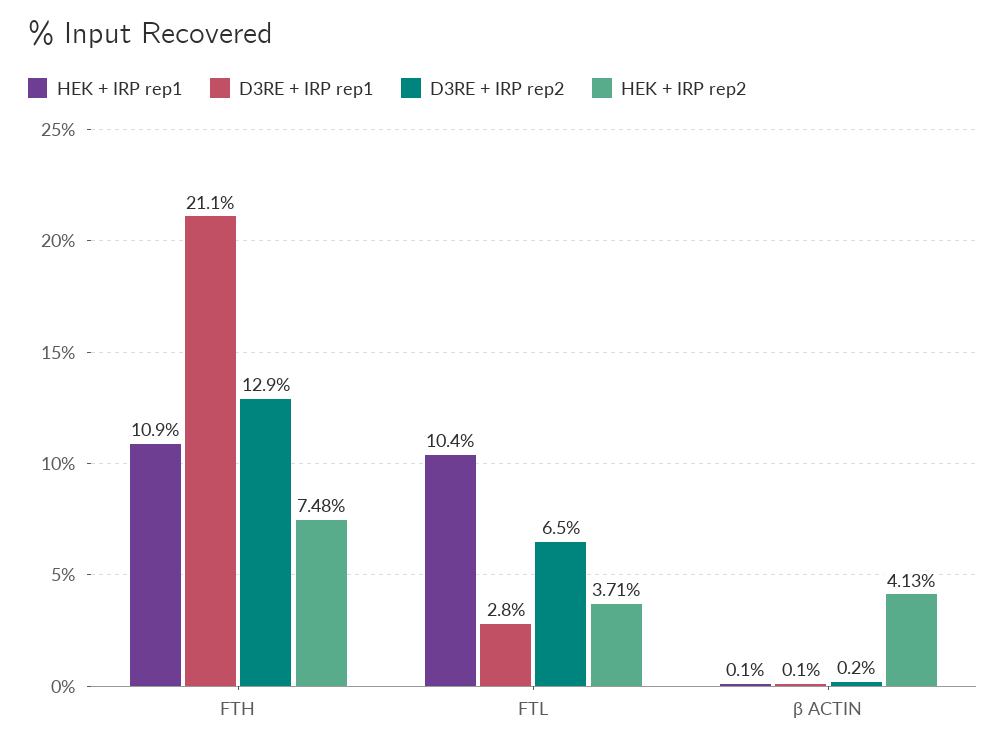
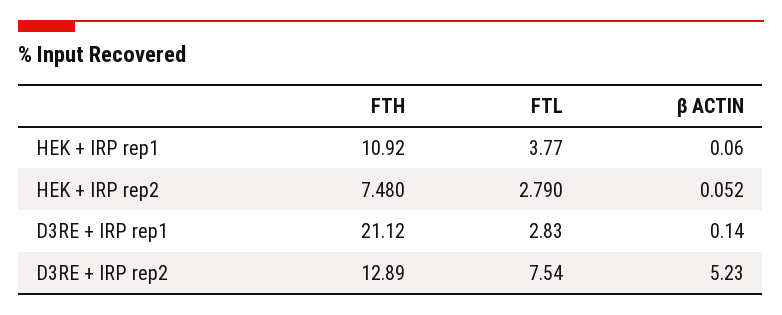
  {
    "HEK + IRP rep1": {
      "FTH": 10.92,
-     "FTL": 10.4,
+     "FTL": 3.77,
      "β ACTIN": 0.06
    },
    "D3RE + IRP rep1": {
      "FTH": 21.12,
      "FTL": 2.83,
      "β ACTIN": 0.14
    },
    "D3RE + IRP rep2": {
      "FTH": 12.89,
-     "FTL": 6.5,
+     "FTL": 7.54,
-     "β ACTIN": 0.2
+     "β ACTIN": 5.23
    },
    "HEK + IRP rep2": {
      "FTH": 7.48,
-     "FTL": 3.71,
+     "FTL": 2.79,
-     "β ACTIN": 4.13
+     "β ACTIN": 0.052
    }
  }

